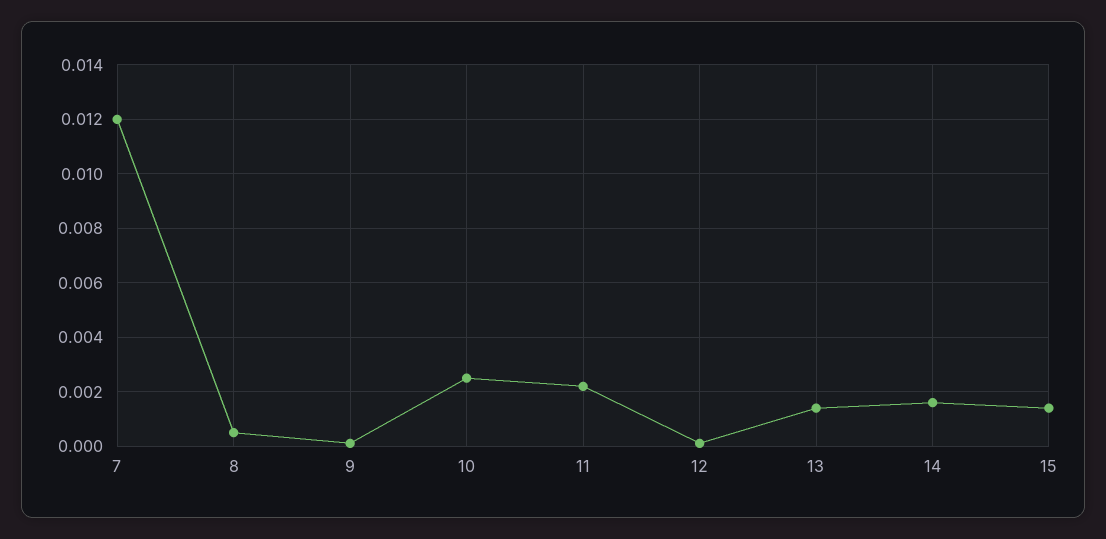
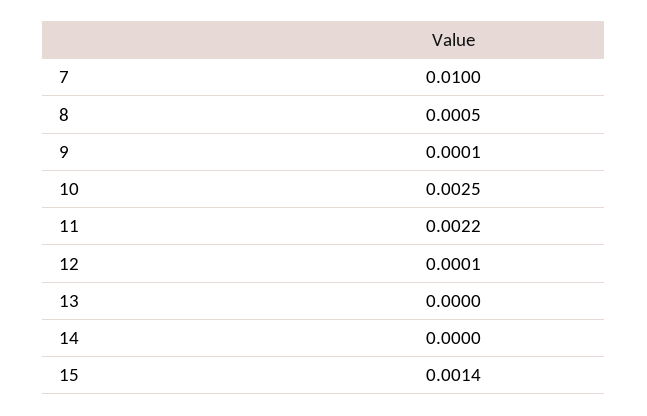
  {
-   "7": 0.012,
+   "7": 0.01,
    "8": 0.0005,
    "9": 0.0001,
    "10": 0.0025,
    "11": 0.0022,
    "12": 0.0001,
-   "13": 0.0015,
+   "13": 0,
-   "14": 0.0015,
+   "14": 0,
    "15": 0.0014
  }

